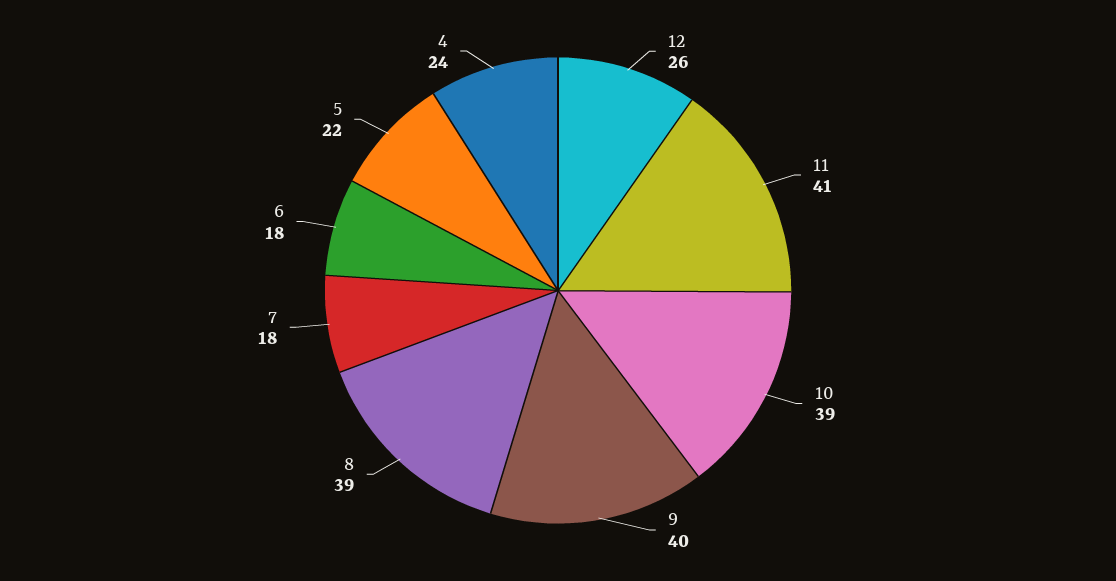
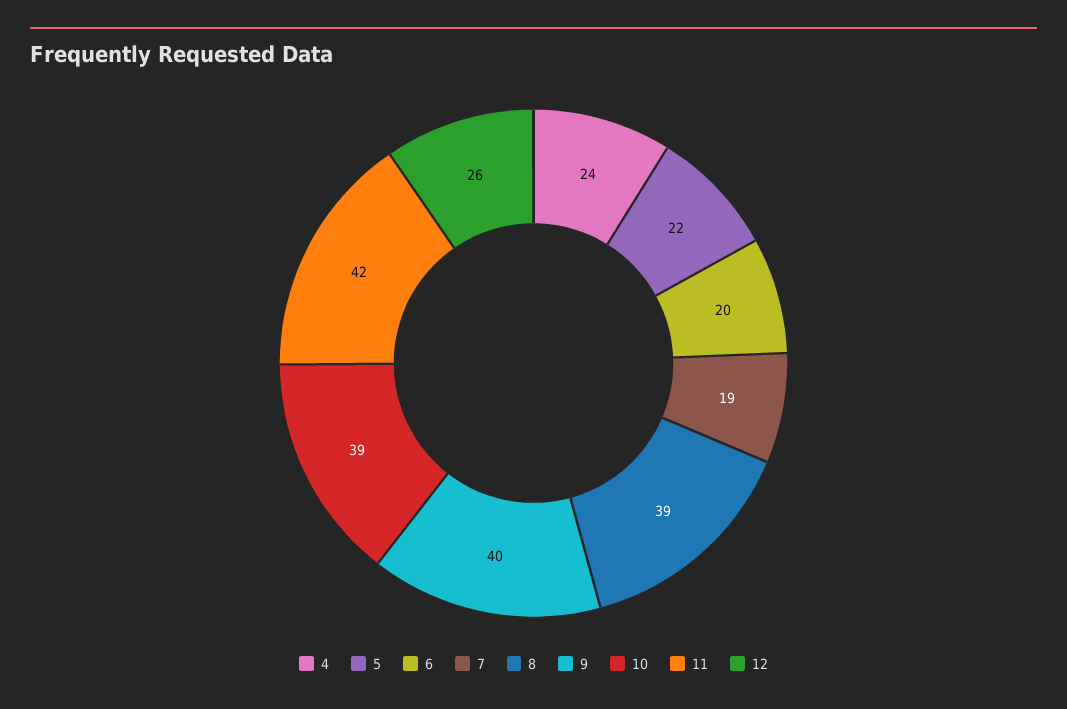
  {
    "12": 26,
-   "11": 41,
+   "11": 42,
    "10": 39,
    "9": 40,
    "8": 39,
-   "7": 18,
+   "7": 19,
-   "6": 18,
+   "6": 20,
    "5": 22,
    "4": 24
  }

